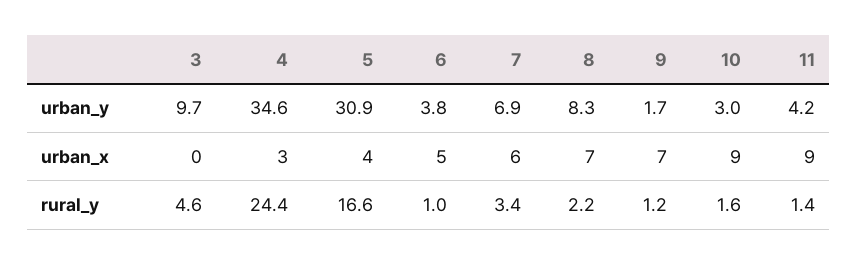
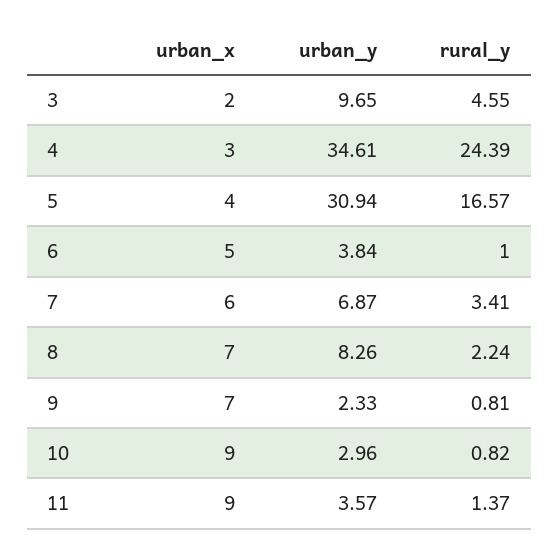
  {
    "3": {
      "urban_y": 9.65,
-     "urban_x": 0,
+     "urban_x": 2,
      "rural_y": 4.55
    },
    "4": {
      "urban_y": 34.61,
      "urban_x": 3,
      "rural_y": 24.39
    },
    "5": {
      "urban_y": 30.94,
      "urban_x": 4,
      "rural_y": 16.57
    },
    "6": {
      "urban_y": 3.84,
      "urban_x": 5,
      "rural_y": 1
    },
    "7": {
      "urban_y": 6.87,
      "urban_x": 6,
      "rural_y": 3.41
    },
    "8": {
      "urban_y": 8.26,
      "urban_x": 7,
      "rural_y": 2.24
    },
    "9": {
-     "urban_y": 1.7,
+     "urban_y": 2.33,
      "urban_x": 7,
-     "rural_y": 1.2
+     "rural_y": 0.81
    },
    "10": {
      "urban_y": 2.96,
      "urban_x": 9,
-     "rural_y": 1.6
+     "rural_y": 0.82
    },
    "11": {
-     "urban_y": 4.2,
+     "urban_y": 3.57,
      "urban_x": 9,
      "rural_y": 1.37
    }
  }

